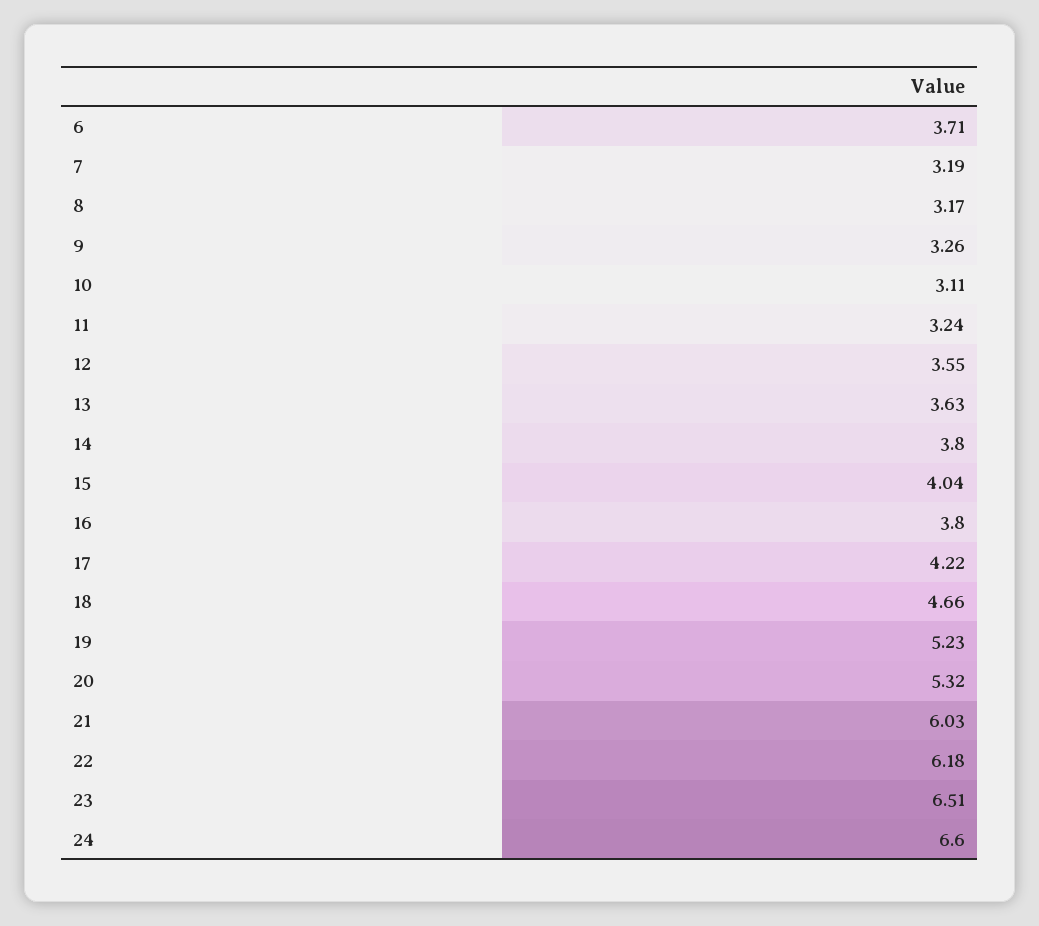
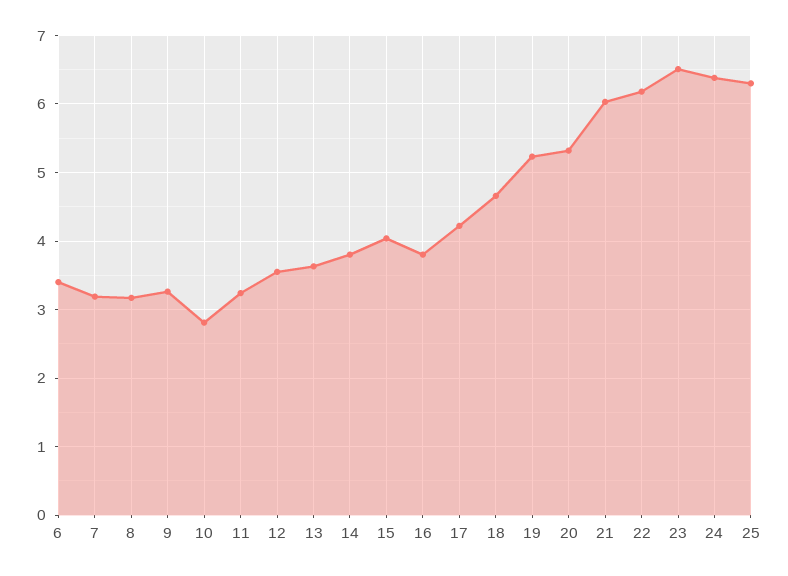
  {
-   "6": 3.71,
+   "6": 3.4,
    "7": 3.19,
    "8": 3.17,
    "9": 3.26,
-   "10": 3.11,
+   "10": 2.8,
    "11": 3.24,
    "12": 3.55,
    "13": 3.63,
    "14": 3.8,
    "15": 4.04,
    "16": 3.8,
    "17": 4.22,
    "18": 4.66,
    "19": 5.23,
    "20": 5.32,
    "21": 6.03,
    "22": 6.18,
    "23": 6.51,
-   "24": 6.6
+   "24": 6.4,
+   "25": 6.3
  }

